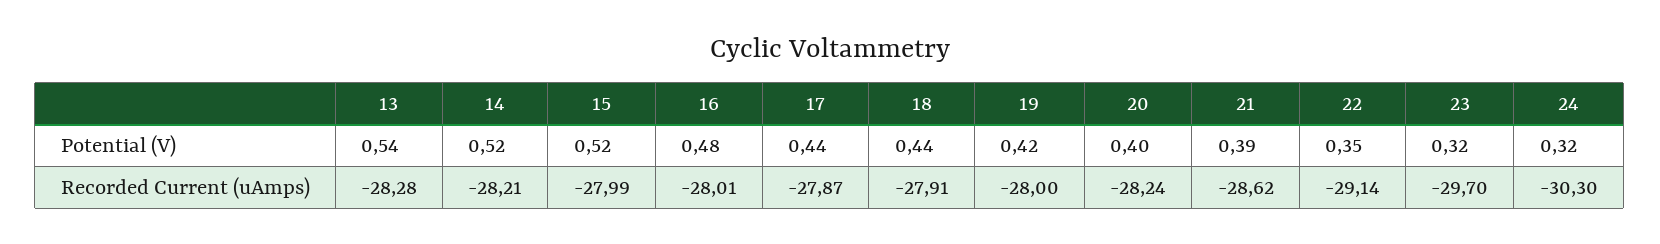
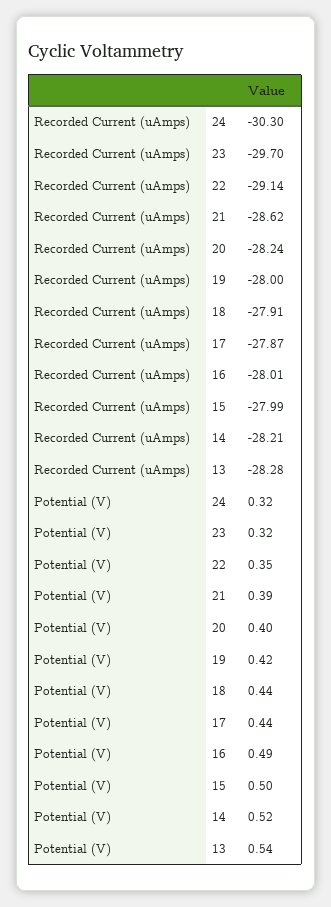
  {
    "13": {
      "Potential (V)": 0.54,
      "Recorded Current (uAmps)": -28.28
    },
    "14": {
      "Potential (V)": 0.52,
      "Recorded Current (uAmps)": -28.21
    },
    "15": {
-     "Potential (V)": 0.52,
+     "Potential (V)": 0.5,
      "Recorded Current (uAmps)": -27.99
    },
    "16": {
-     "Potential (V)": 0.48,
+     "Potential (V)": 0.49,
      "Recorded Current (uAmps)": -28.01
    },
    "17": {
      "Potential (V)": 0.44,
      "Recorded Current (uAmps)": -27.87
    },
    "18": {
      "Potential (V)": 0.44,
      "Recorded Current (uAmps)": -27.91
    },
    "19": {
      "Potential (V)": 0.42,
      "Recorded Current (uAmps)": -28
    },
    "20": {
      "Potential (V)": 0.4,
      "Recorded Current (uAmps)": -28.24
    },
    "21": {
      "Potential (V)": 0.39,
      "Recorded Current (uAmps)": -28.62
    },
    "22": {
      "Potential (V)": 0.35,
      "Recorded Current (uAmps)": -29.14
    },
    "23": {
      "Potential (V)": 0.32,
      "Recorded Current (uAmps)": -29.7
    },
    "24": {
      "Potential (V)": 0.32,
      "Recorded Current (uAmps)": -30.3
    }
  }

